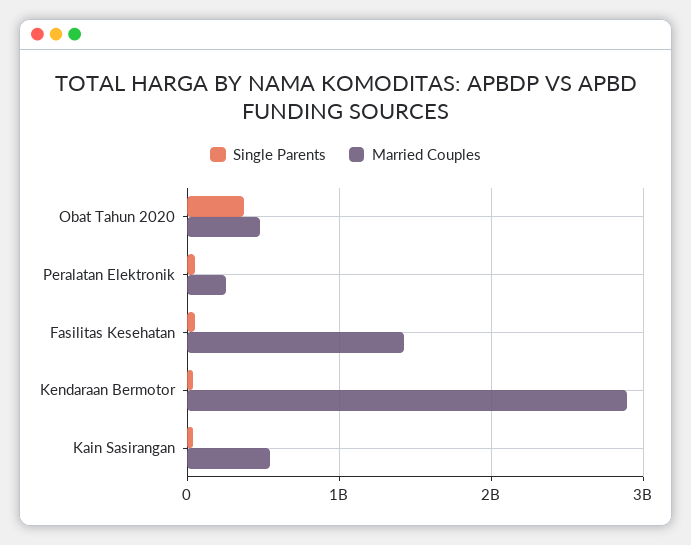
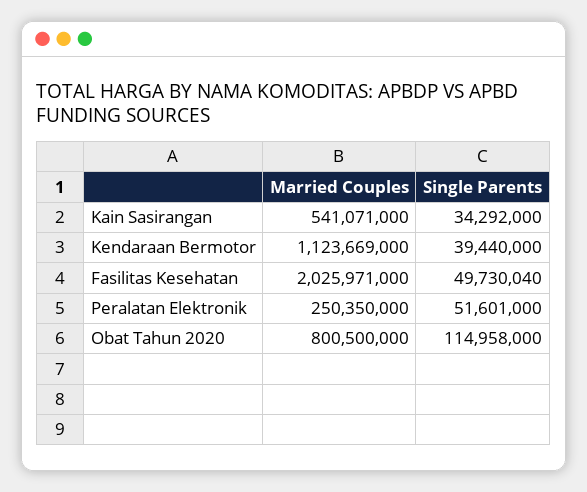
  {
    "Single Parents": {
-     "Obat Tahun 2020": 400000000,
+     "Obat Tahun 2020": 114958000,
      "Peralatan Elektronik": 51601000,
      "Fasilitas Kesehatan": 49730040,
      "Kendaraan Bermotor": 39440000,
      "Kain Sasirangan": 34292000
    },
    "Married Couples": {
-     "Obat Tahun 2020": 500000000,
+     "Obat Tahun 2020": 800500000,
      "Peralatan Elektronik": 250350000,
-     "Fasilitas Kesehatan": 1400000000,
+     "Fasilitas Kesehatan": 2025971000,
-     "Kendaraan Bermotor": 2900000000,
+     "Kendaraan Bermotor": 1123669000,
      "Kain Sasirangan": 541071000
    }
  }

